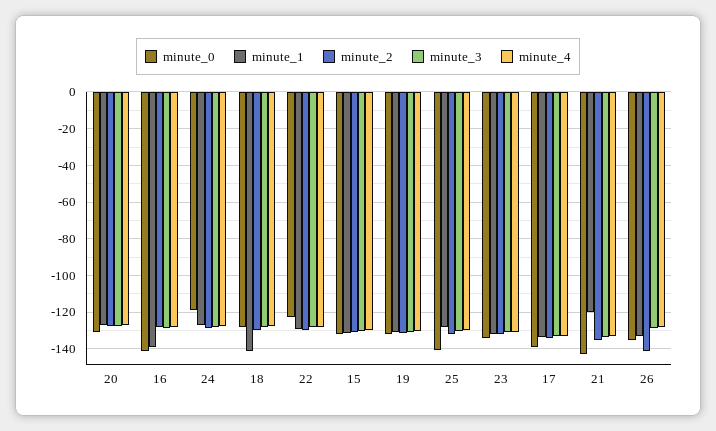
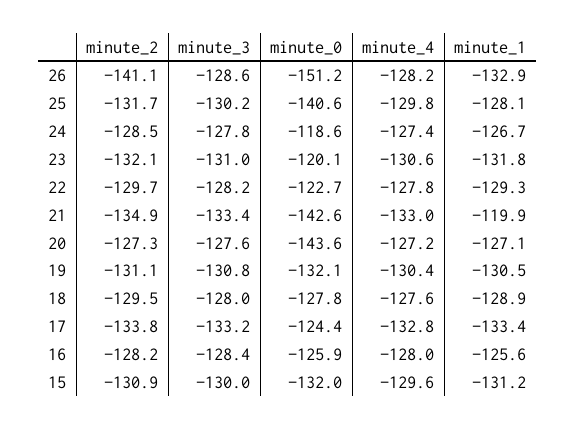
  {
    "minute_0": {
-     "20": -130,
+     "20": -143.6,
-     "16": -140,
+     "16": -125.9,
      "24": -118.6,
      "18": -127.8,
      "22": -122.7,
      "15": -132,
      "19": -132.1,
      "25": -140.6,
-     "23": -135,
+     "23": -120.1,
-     "17": -140,
+     "17": -124.4,
      "21": -142.6,
-     "26": -135
+     "26": -151.2
    },
    "minute_1": {
      "20": -127.1,
-     "16": -140,
+     "16": -125.6,
      "24": -126.7,
-     "18": -140,
+     "18": -128.9,
      "22": -129.3,
      "15": -131.2,
      "19": -130.5,
      "25": -128.1,
      "23": -131.8,
      "17": -133.4,
      "21": -119.9,
      "26": -132.9
    },
    "minute_2": {
      "20": -127.3,
      "16": -128.2,
      "24": -128.5,
      "18": -129.5,
      "22": -129.7,
      "15": -130.9,
      "19": -131.1,
      "25": -131.7,
      "23": -132.1,
      "17": -133.8,
      "21": -134.9,
      "26": -141.1
    },
    "minute_3": {
      "20": -127.6,
      "16": -128.4,
      "24": -127.8,
      "18": -128,
      "22": -128.2,
      "15": -130,
      "19": -130.8,
      "25": -130.2,
      "23": -131,
      "17": -133.2,
      "21": -133.4,
      "26": -128.6
    },
    "minute_4": {
      "20": -127.2,
      "16": -128,
      "24": -127.4,
      "18": -127.6,
      "22": -127.8,
      "15": -129.6,
      "19": -130.4,
      "25": -129.8,
      "23": -130.6,
      "17": -132.8,
      "21": -133,
      "26": -128.2
    }
  }

